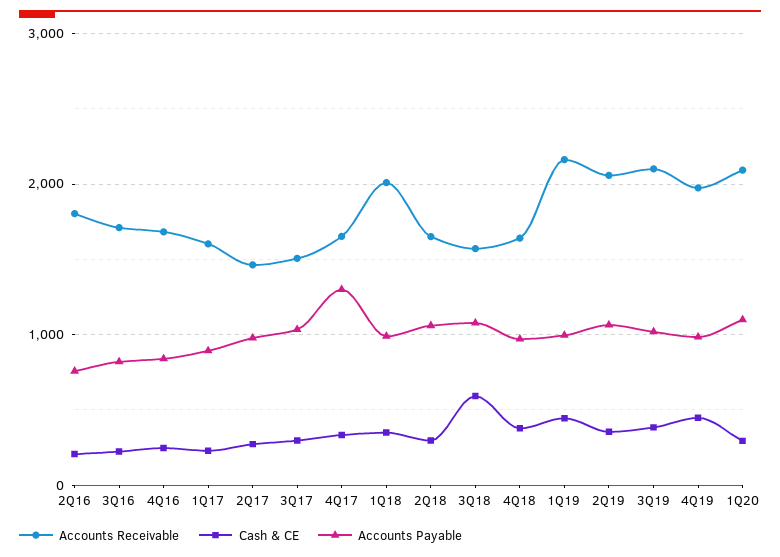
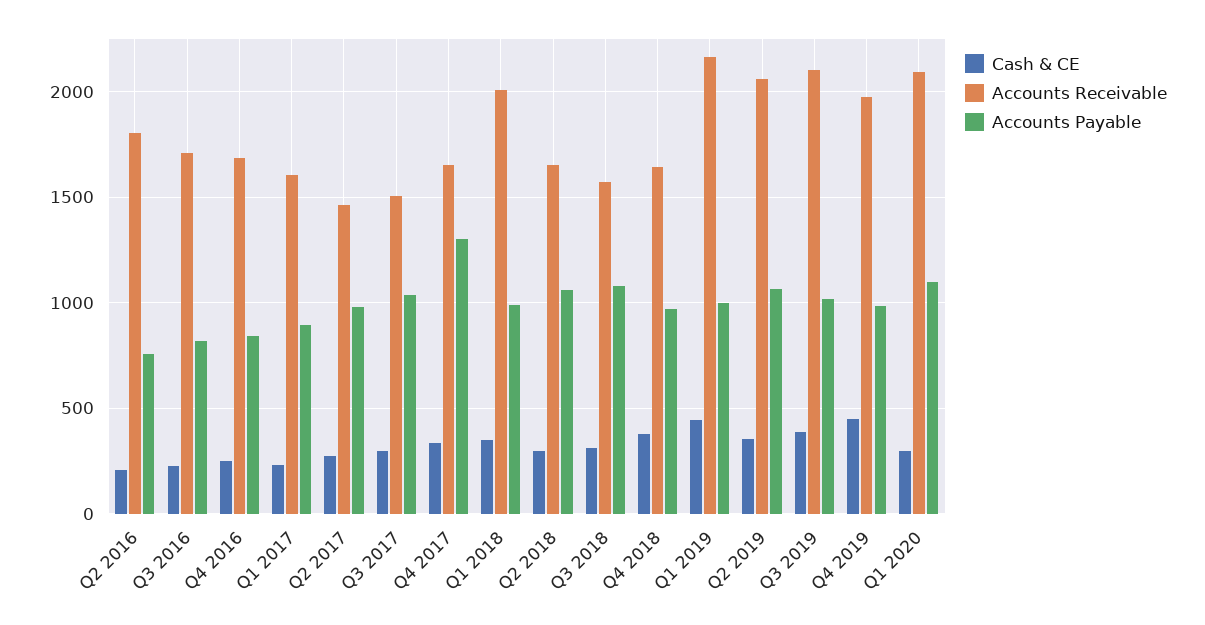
  {
    "Accounts Receivable": {
      "2Q16": 1800,
      "3Q16": 1700,
      "4Q16": 1700,
      "1Q17": 1600,
      "2Q17": 1450,
      "3Q17": 1500,
      "4Q17": 1650,
      "1Q18": 2000,
      "2Q18": 1650,
      "3Q18": 1550,
      "4Q18": 1650,
      "1Q19": 2150,
      "2Q19": 2050,
      "3Q19": 2100,
      "4Q19": 1950,
      "1Q20": 2100
    },
    "Cash & CE": {
      "2Q16": 200,
      "3Q16": 200,
      "4Q16": 250,
      "1Q17": 250,
      "2Q17": 250,
      "3Q17": 300,
      "4Q17": 350,
      "1Q18": 350,
      "2Q18": 300,
-     "3Q18": 600,
+     "3Q18": 300,
      "4Q18": 400,
      "1Q19": 450,
      "2Q19": 350,
      "3Q19": 400,
      "4Q19": 450,
      "1Q20": 300
    },
    "Accounts Payable": {
      "2Q16": 750,
      "3Q16": 800,
      "4Q16": 850,
      "1Q17": 900,
      "2Q17": 1000,
      "3Q17": 1050,
      "4Q17": 1300,
      "1Q18": 1000,
      "2Q18": 1050,
      "3Q18": 1100,
      "4Q18": 950,
      "1Q19": 1000,
      "2Q19": 1050,
      "3Q19": 1000,
      "4Q19": 1000,
      "1Q20": 1100
    }
  }

